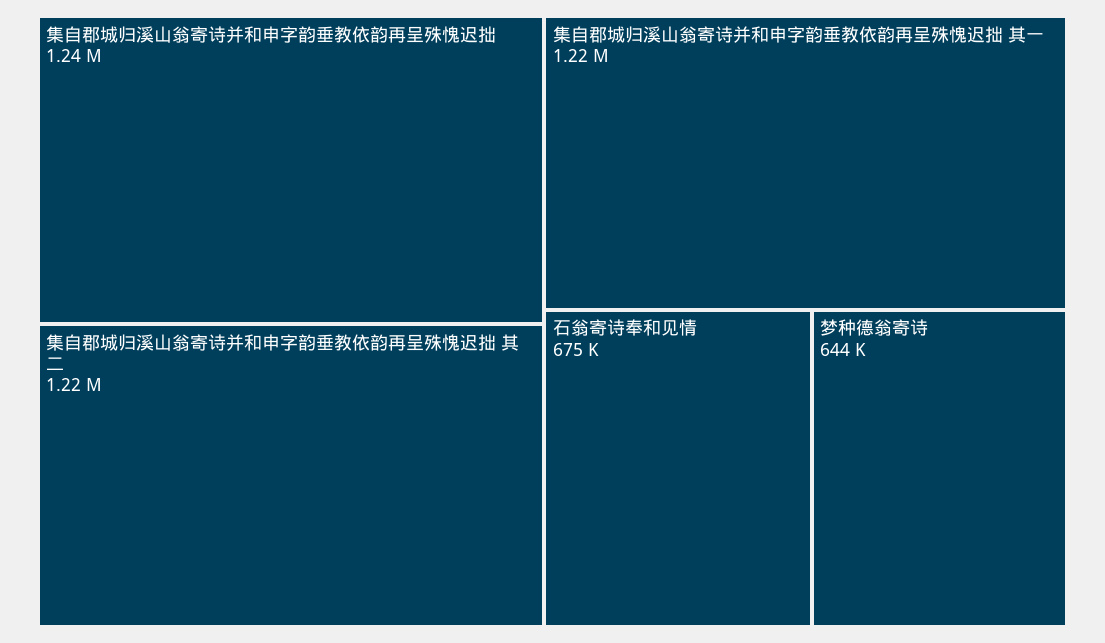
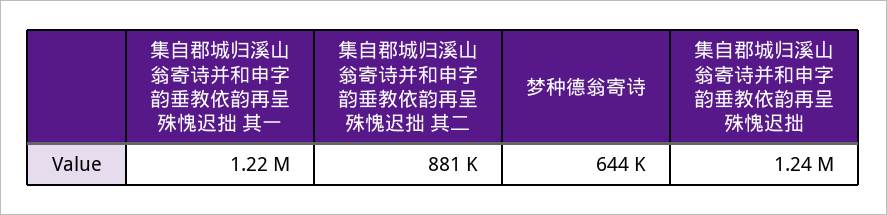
  {
    "集自郡城归溪山翁寄诗并和申字韵垂教依韵再呈殊愧迟拙": 1240000,
-   "集自郡城归溪山翁寄诗并和申字韵垂教依韵再呈殊愧迟拙 其二": 1220000,
+   "集自郡城归溪山翁寄诗并和申字韵垂教依韵再呈殊愧迟拙 其二": 881000,
    "集自郡城归溪山翁寄诗并和申字韵垂教依韵再呈殊愧迟拙 其一": 1220000,
-   "石翁寄诗奉和见情": 675000,
    "梦种德翁寄诗": 644000
  }

